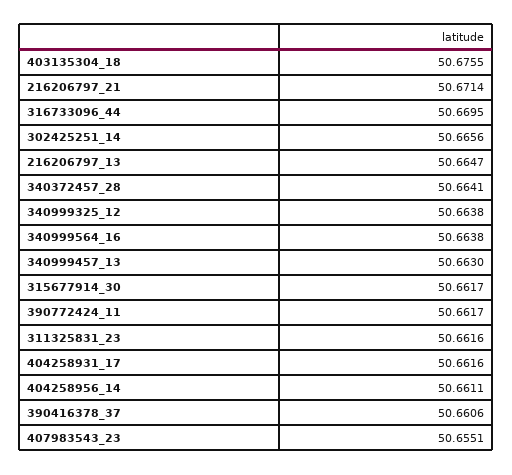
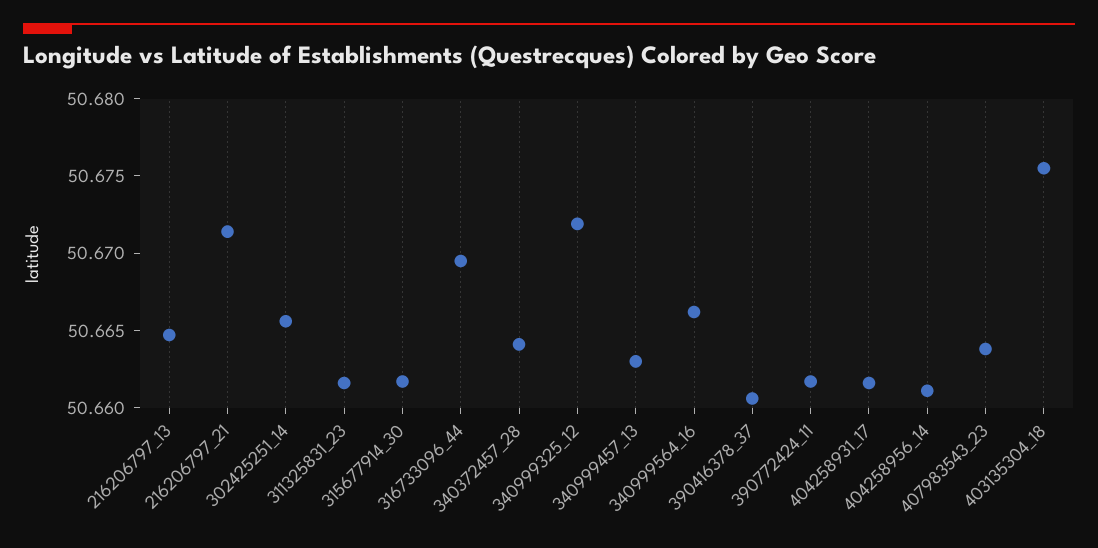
  {
    "403135304_18": 50.6755,
    "216206797_21": 50.6714,
    "316733096_44": 50.6695,
    "302425251_14": 50.6656,
    "216206797_13": 50.6647,
    "340372457_28": 50.6641,
-   "340999325_12": 50.6638,
+   "340999325_12": 50.672,
-   "340999564_16": 50.6638,
+   "340999564_16": 50.666,
    "340999457_13": 50.663,
    "315677914_30": 50.6617,
    "390772424_11": 50.6617,
    "311325831_23": 50.6616,
    "404258931_17": 50.6616,
    "404258956_14": 50.6611,
    "390416378_37": 50.6606,
-   "407983543_23": 50.6551
+   "407983543_23": 50.664
  }

